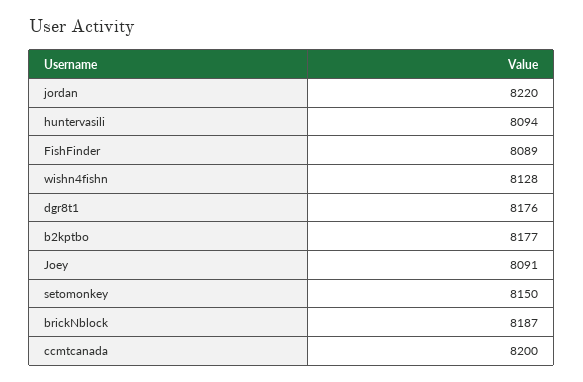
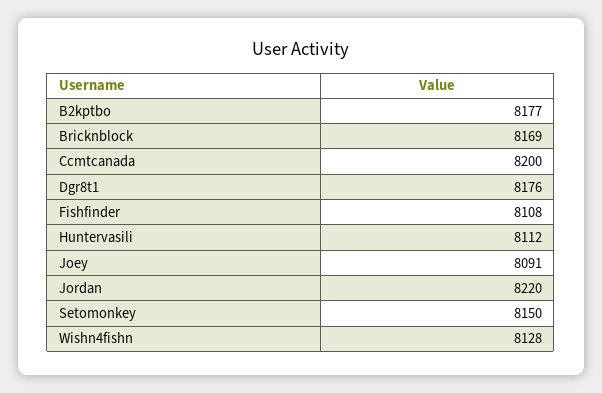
  {
    "jordan": 8220,
-   "huntervasili": 8094,
+   "huntervasili": 8112,
-   "FishFinder": 8089,
+   "FishFinder": 8108,
    "wishn4fishn": 8128,
    "dgr8t1": 8176,
    "b2kptbo": 8177,
    "Joey": 8091,
    "setomonkey": 8150,
-   "brickNblock": 8187,
+   "brickNblock": 8169,
    "ccmtcanada": 8200
  }

